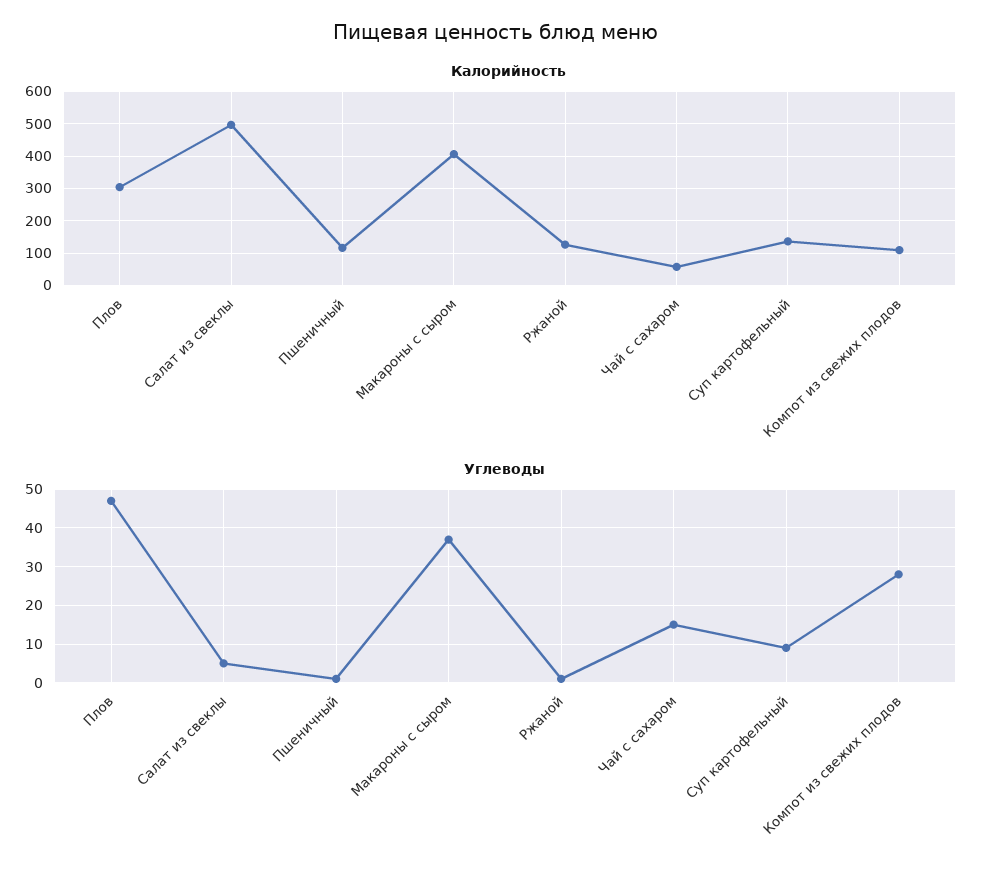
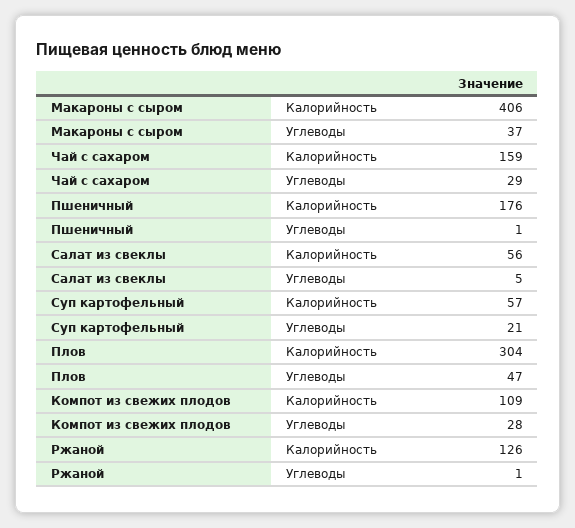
  {
    "Калорийность": {
      "Плов": 304,
-     "Салат из свеклы": 500,
+     "Салат из свеклы": 56,
-     "Пшеничный": 120,
+     "Пшеничный": 176,
      "Макароны с сыром": 406,
      "Ржаной": 126,
-     "Чай с сахаром": 60,
+     "Чай с сахаром": 159,
-     "Суп картофельный": 140,
+     "Суп картофельный": 57,
      "Компот из свежих плодов": 109
    },
    "Углеводы": {
      "Плов": 47,
      "Салат из свеклы": 5,
      "Пшеничный": 1,
      "Макароны с сыром": 37,
      "Ржаной": 1,
-     "Чай с сахаром": 15,
+     "Чай с сахаром": 29,
-     "Суп картофельный": 10,
+     "Суп картофельный": 21,
      "Компот из свежих плодов": 28
    }
  }

